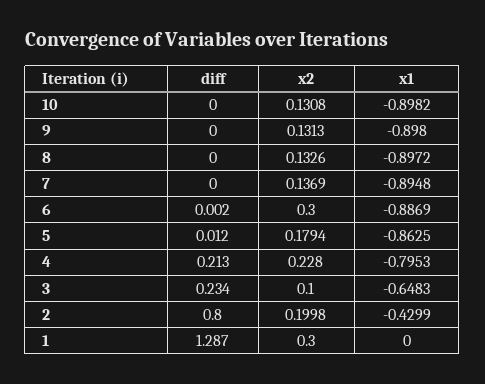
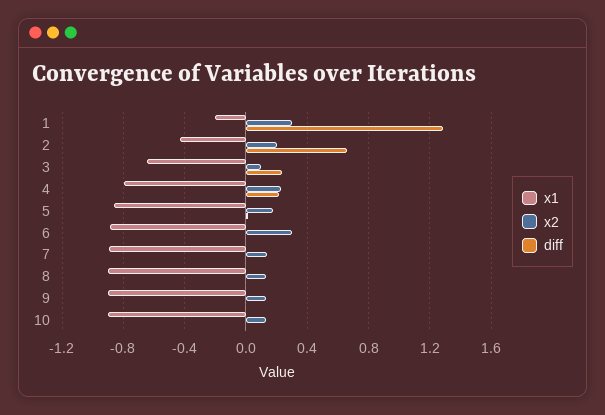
  {
    "diff": {
      "10": 0,
      "9": 0,
      "8": 0,
      "7": 0,
      "6": 0.002,
      "5": 0.012,
      "4": 0.213,
      "3": 0.234,
-     "2": 0.8,
+     "2": 0.65,
      "1": 1.287
    },
    "x2": {
      "10": 0.1308,
      "9": 0.1313,
      "8": 0.1326,
      "7": 0.1369,
      "6": 0.3,
      "5": 0.1794,
      "4": 0.228,
      "3": 0.1,
      "2": 0.1998,
      "1": 0.3
    },
    "x1": {
      "10": -0.8982,
      "9": -0.898,
      "8": -0.8972,
      "7": -0.8948,
      "6": -0.8869,
      "5": -0.8625,
      "4": -0.7953,
      "3": -0.6483,
      "2": -0.4299,
-     "1": 0
+     "1": -0.2
    }
  }

